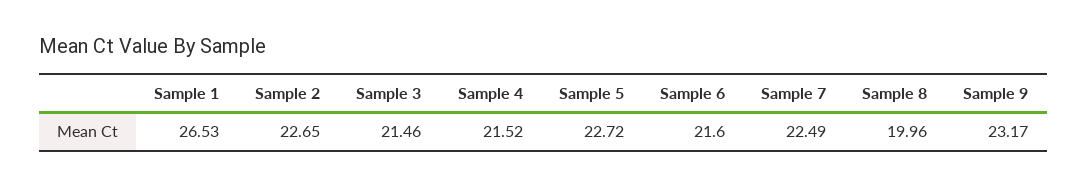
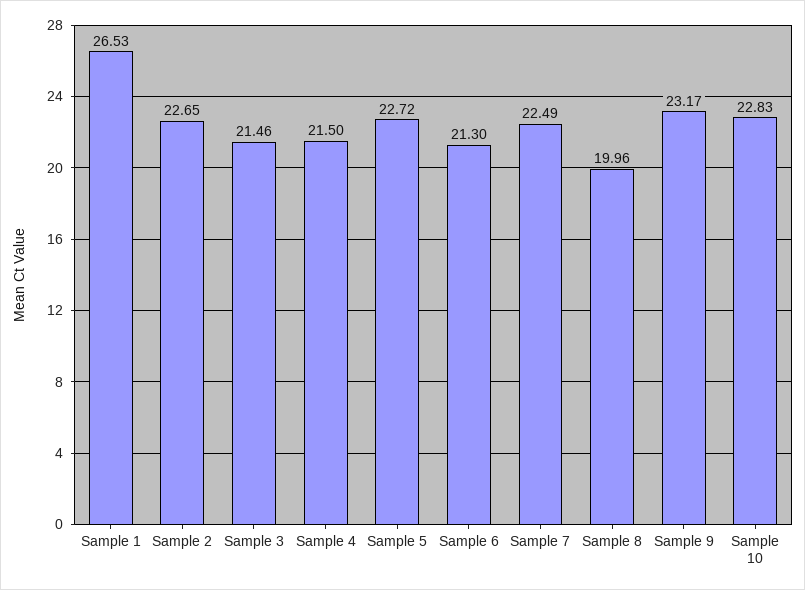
  {
    "Sample 1": 26.53,
    "Sample 2": 22.65,
    "Sample 3": 21.46,
-   "Sample 4": 21.52,
+   "Sample 4": 21.5,
    "Sample 5": 22.72,
-   "Sample 6": 21.6,
+   "Sample 6": 21.3,
    "Sample 7": 22.49,
    "Sample 8": 19.96,
-   "Sample 9": 23.17
+   "Sample 9": 23.17,
+   "Sample 10": 22.83
  }

